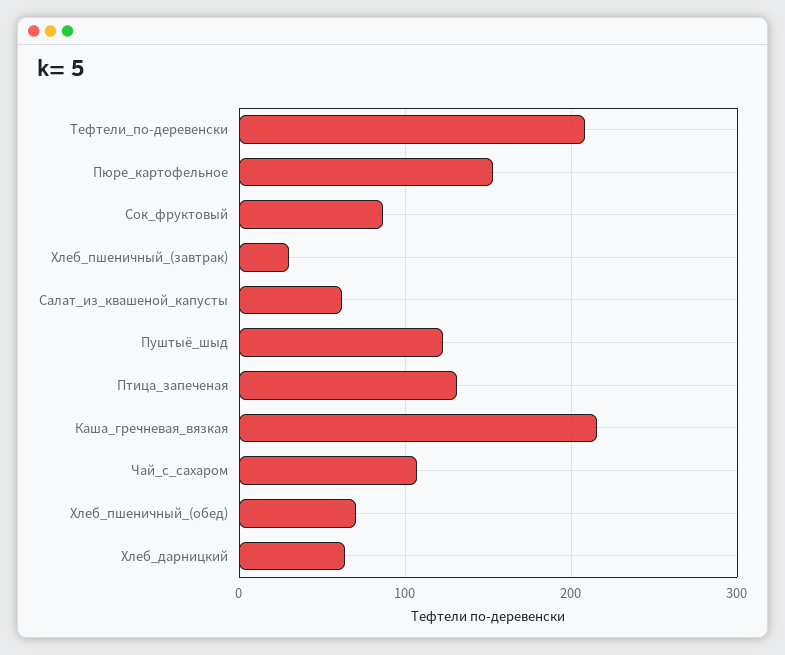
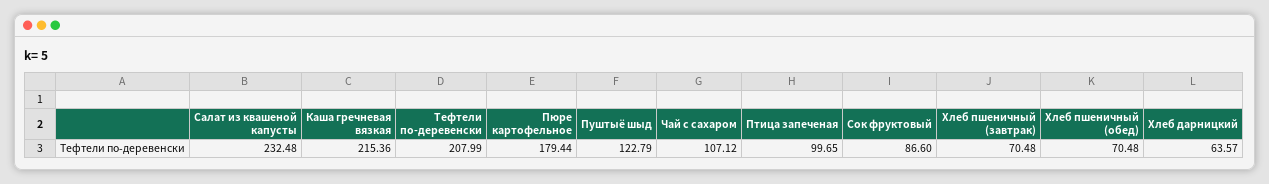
  {
    "Тефтели_по-деревенски": 207.99,
-   "Пюре_картофельное": 150,
+   "Пюре_картофельное": 179.44,
    "Сок_фруктовый": 86.6,
-   "Хлеб_пшеничный_(завтрак)": 30,
+   "Хлеб_пшеничный_(завтрак)": 70.48,
-   "Салат_из_квашеной_капусты": 60,
+   "Салат_из_квашеной_капусты": 232.48,
    "Пуштыё_шыд": 122.79,
-   "Птица_запеченая": 130,
+   "Птица_запеченая": 99.65,
    "Каша_гречневая_вязкая": 215.36,
    "Чай_с_сахаром": 107.12,
    "Хлеб_пшеничный_(обед)": 70.48,
    "Хлеб_дарницкий": 63.57
  }

